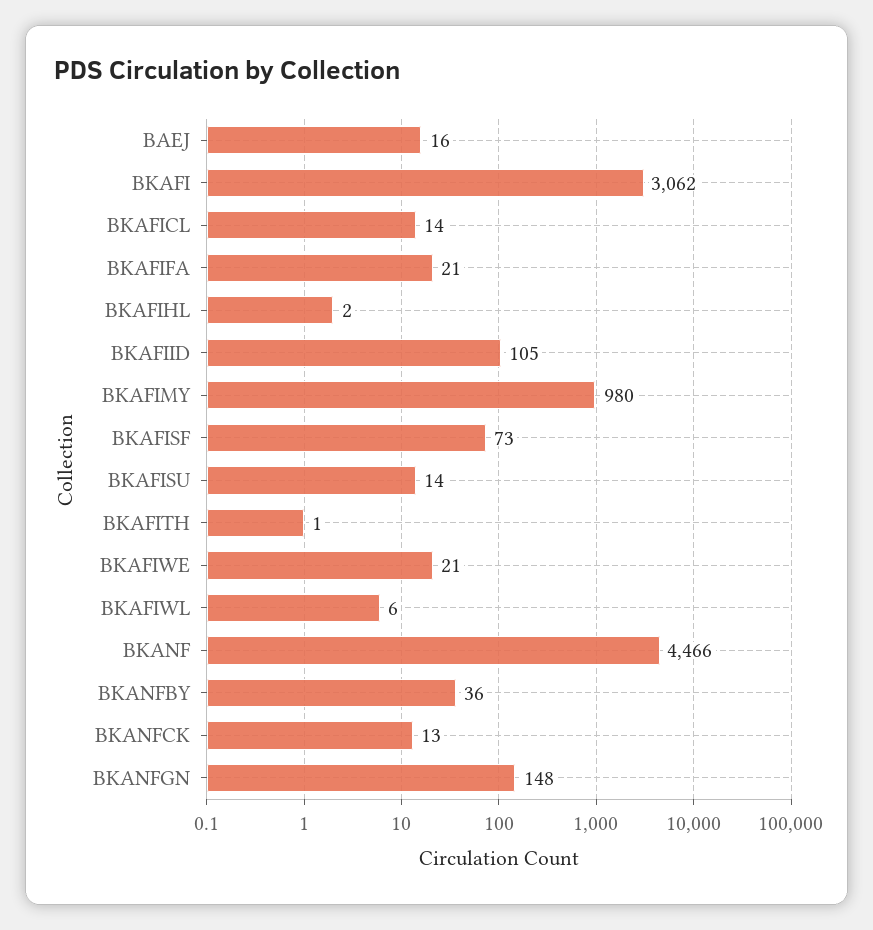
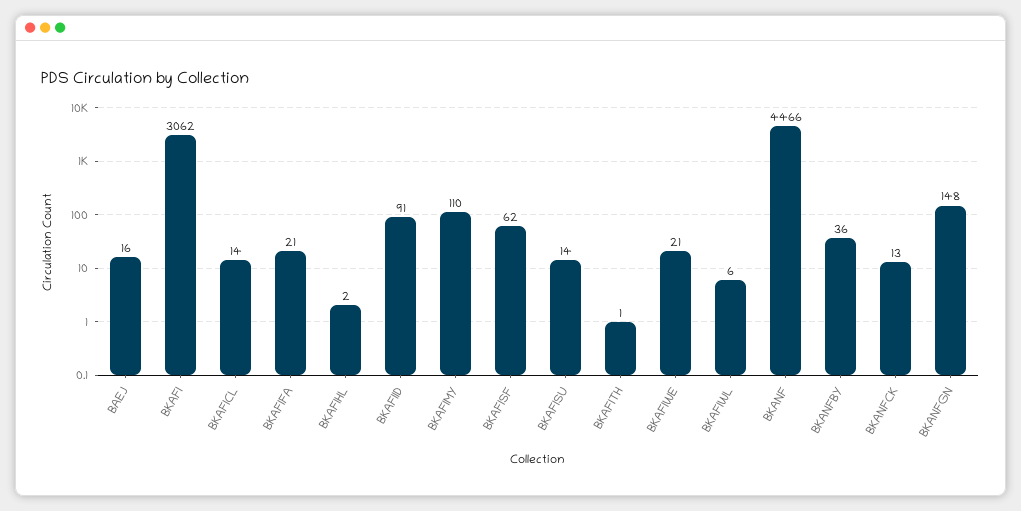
  {
    "BAEJ": 16,
    "BKAFI": 3062,
    "BKAFICL": 14,
    "BKAFIFA": 21,
    "BKAFIHL": 2,
-   "BKAFIID": 105,
+   "BKAFIID": 91,
-   "BKAFIMY": 980,
+   "BKAFIMY": 110,
-   "BKAFISF": 73,
+   "BKAFISF": 62,
    "BKAFISU": 14,
    "BKAFITH": 1,
    "BKAFIWE": 21,
    "BKAFIWL": 6,
    "BKANF": 4466,
    "BKANFBY": 36,
    "BKANFCK": 13,
    "BKANFGN": 148
  }

